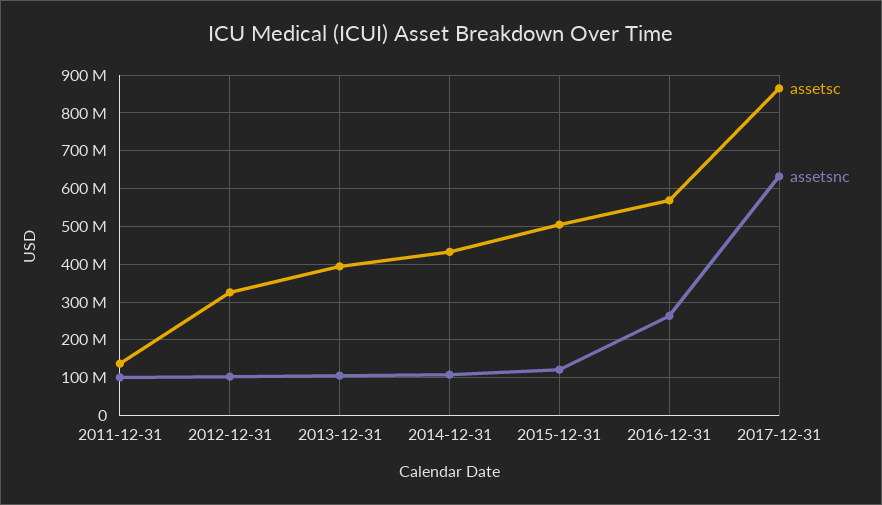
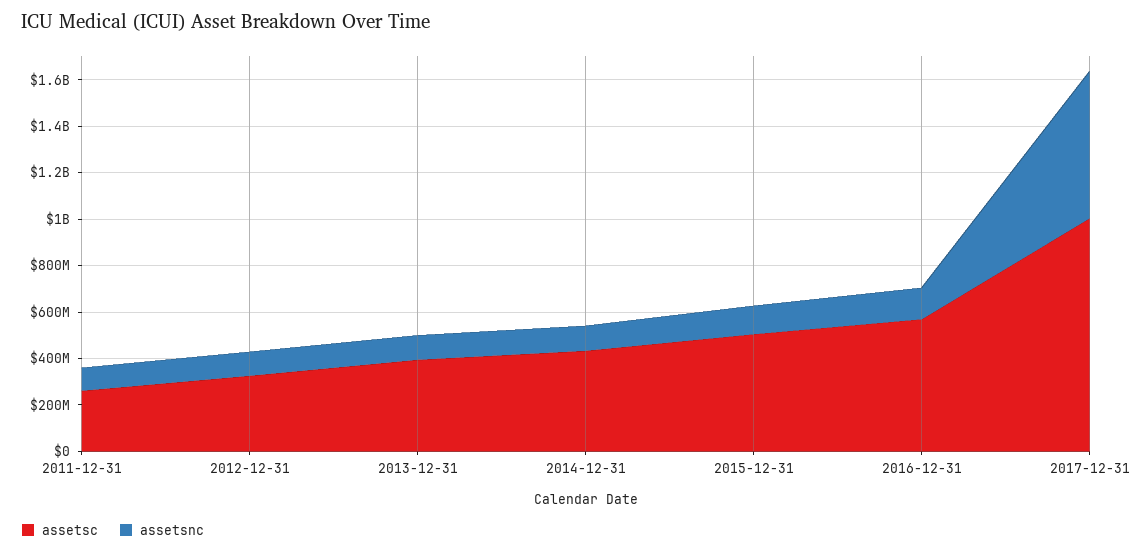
  {
    "assetsc": {
-     "2011-12-31": 140000000,
+     "2011-12-31": 250000000,
      "2012-12-31": 320000000,
      "2013-12-31": 400000000,
      "2014-12-31": 440000000,
      "2015-12-31": 500000000,
      "2016-12-31": 560000000,
-     "2017-12-31": 860000000
+     "2017-12-31": 1000000000
    },
    "assetsnc": {
      "2011-12-31": 100000000,
      "2012-12-31": 100000000,
      "2013-12-31": 100000000,
      "2014-12-31": 100000000,
      "2015-12-31": 120000000,
-     "2016-12-31": 260000000,
+     "2016-12-31": 150000000,
      "2017-12-31": 640000000
    }
  }

